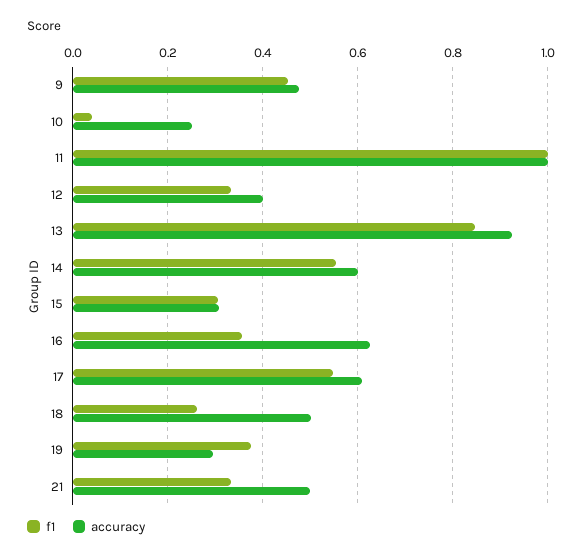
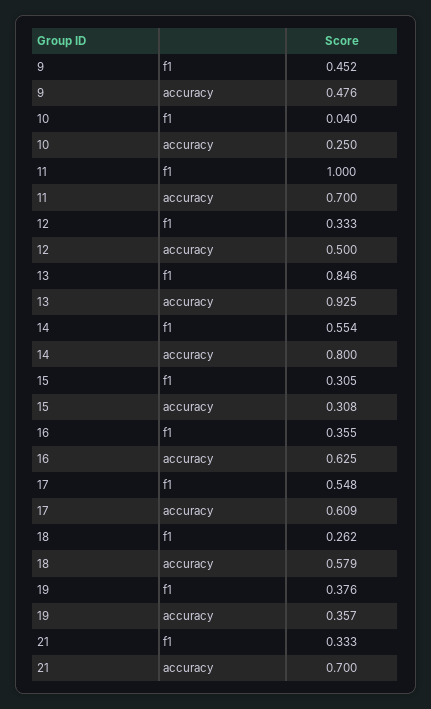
  {
    "f1": {
      "9": 0.452,
      "10": 0.04,
      "11": 1,
      "12": 0.333,
      "13": 0.846,
      "14": 0.554,
      "15": 0.305,
      "16": 0.355,
      "17": 0.548,
      "18": 0.262,
      "19": 0.376,
      "21": 0.333
    },
    "accuracy": {
      "9": 0.476,
      "10": 0.25,
-     "11": 1,
+     "11": 0.7,
-     "12": 0.4,
+     "12": 0.5,
      "13": 0.925,
-     "14": 0.6,
+     "14": 0.8,
      "15": 0.308,
      "16": 0.625,
      "17": 0.609,
-     "18": 0.5,
+     "18": 0.579,
-     "19": 0.3,
+     "19": 0.357,
-     "21": 0.5
+     "21": 0.7
    }
  }

